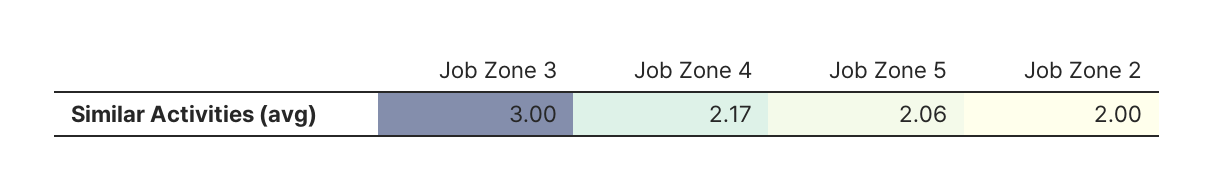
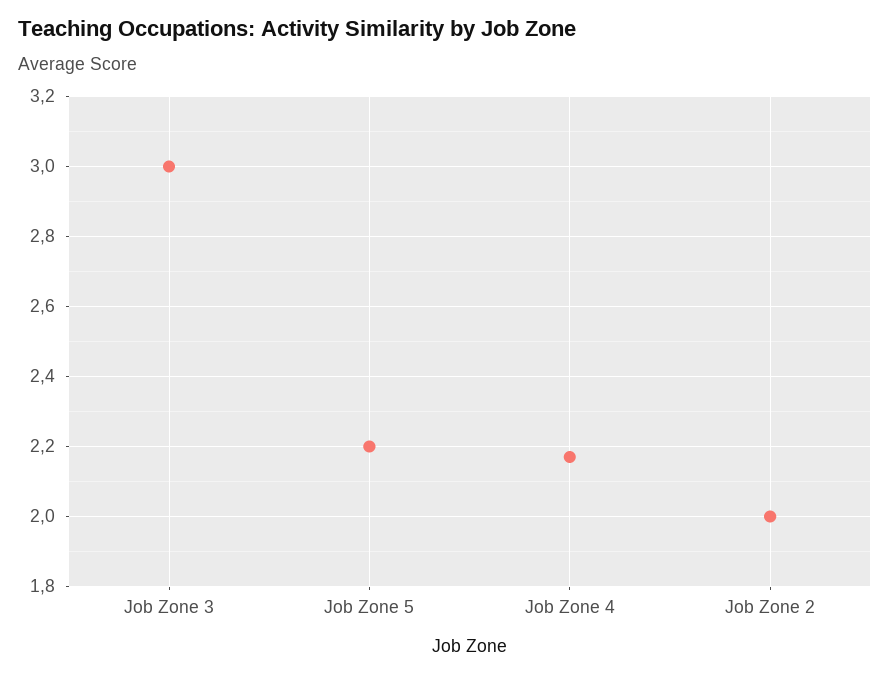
  {
    "Job Zone 3": 3,
    "Job Zone 4": 2.17,
-   "Job Zone 5": 2.06,
+   "Job Zone 5": 2.2,
    "Job Zone 2": 2
  }

